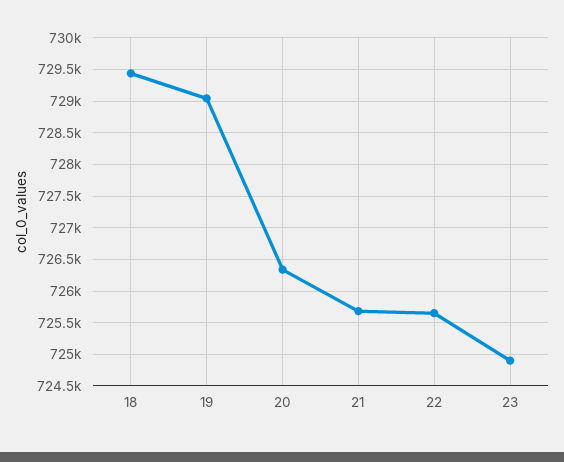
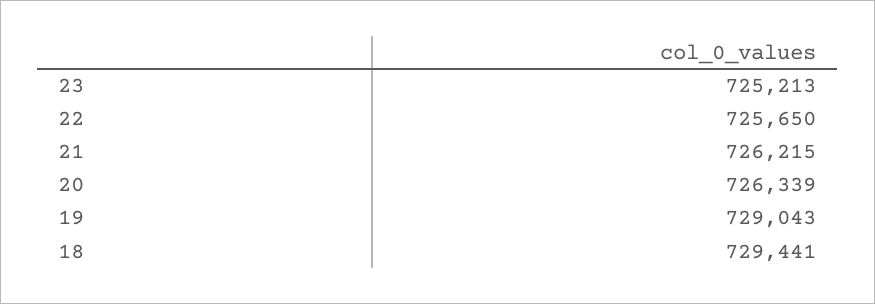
  {
    "18": 729441,
    "19": 729043,
    "20": 726339,
-   "21": 725700,
+   "21": 726215,
    "22": 725650,
-   "23": 724900
+   "23": 725213
  }

